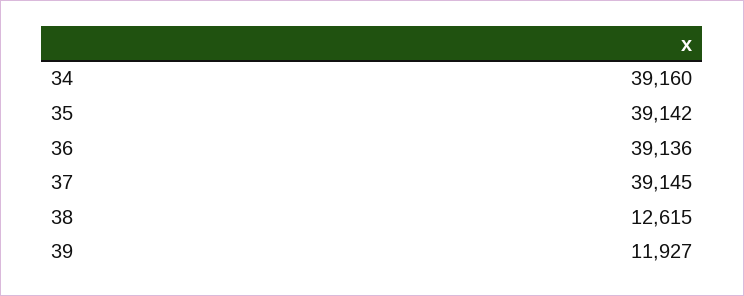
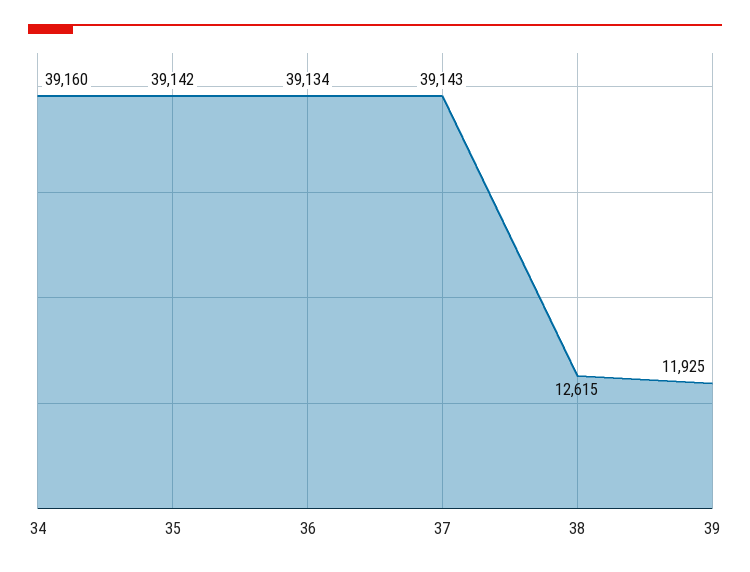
  {
    "34": 39160,
    "35": 39142,
-   "36": 39136,
+   "36": 39134,
-   "37": 39145,
+   "37": 39143,
    "38": 12615,
-   "39": 11927
+   "39": 11925
  }

